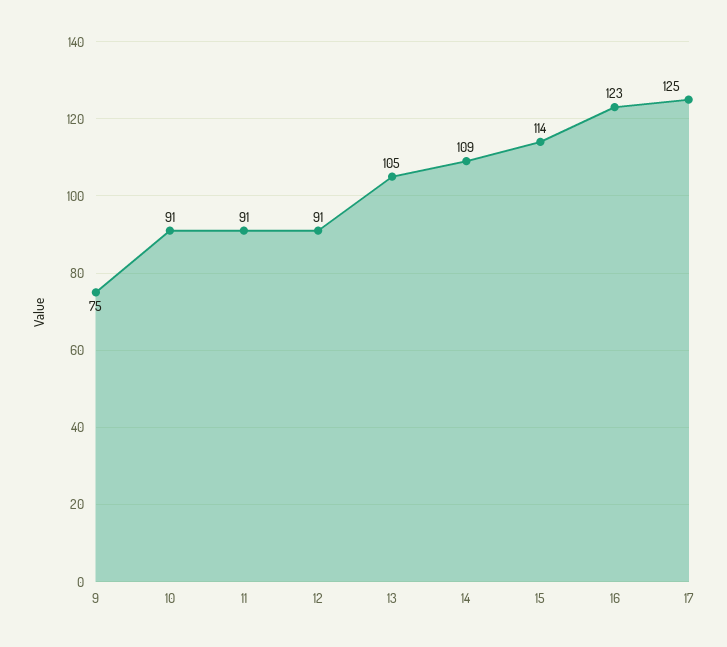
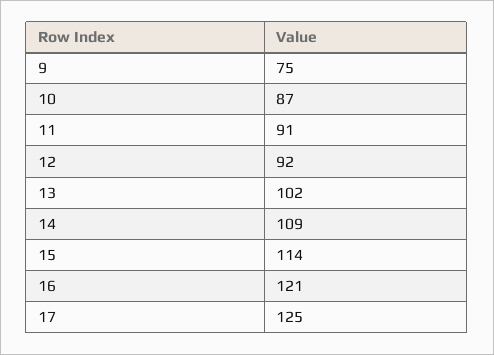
  {
    "9": 75,
-   "10": 91,
+   "10": 87,
    "11": 91,
-   "12": 91,
+   "12": 92,
-   "13": 105,
+   "13": 102,
    "14": 109,
    "15": 114,
-   "16": 123,
+   "16": 121,
    "17": 125
  }

